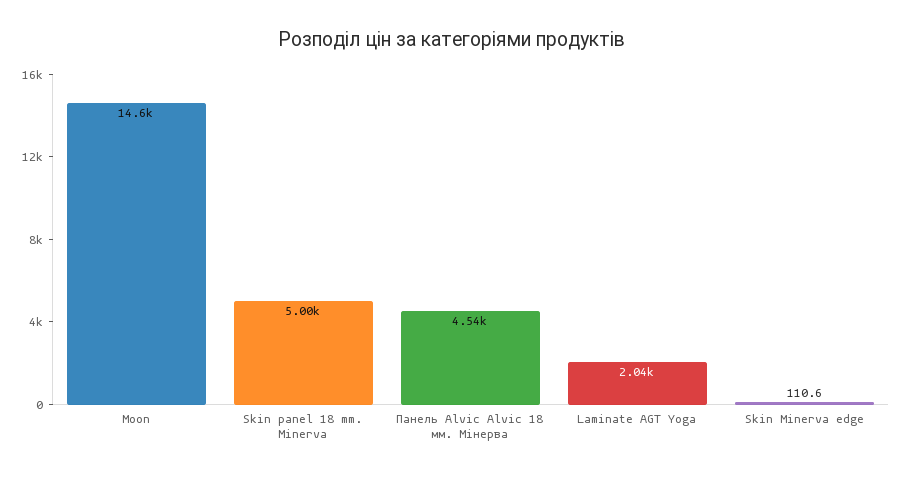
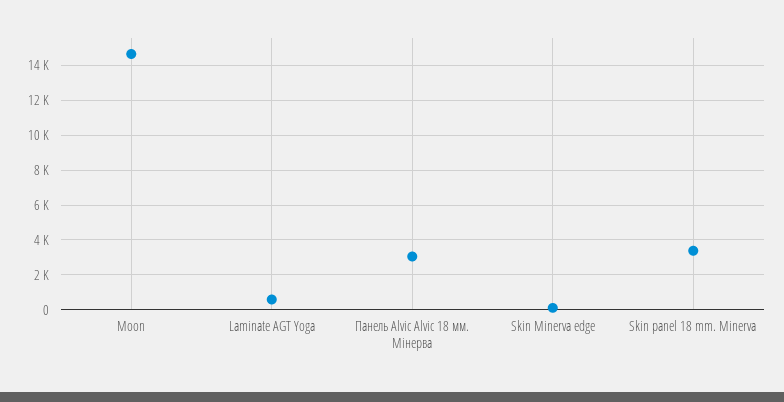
  {
    "Moon": 14600,
-   "Skin panel 18 mm. Minerva": 5000,
+   "Skin panel 18 mm. Minerva": 3500,
-   "Панель Alvic Alvic 18 мм. Мінерва": 4540,
+   "Панель Alvic Alvic 18 мм. Мінерва": 3000,
-   "Laminate AGT Yoga": 2040,
+   "Laminate AGT Yoga": 500,
    "Skin Minerva edge": 110.6
  }

